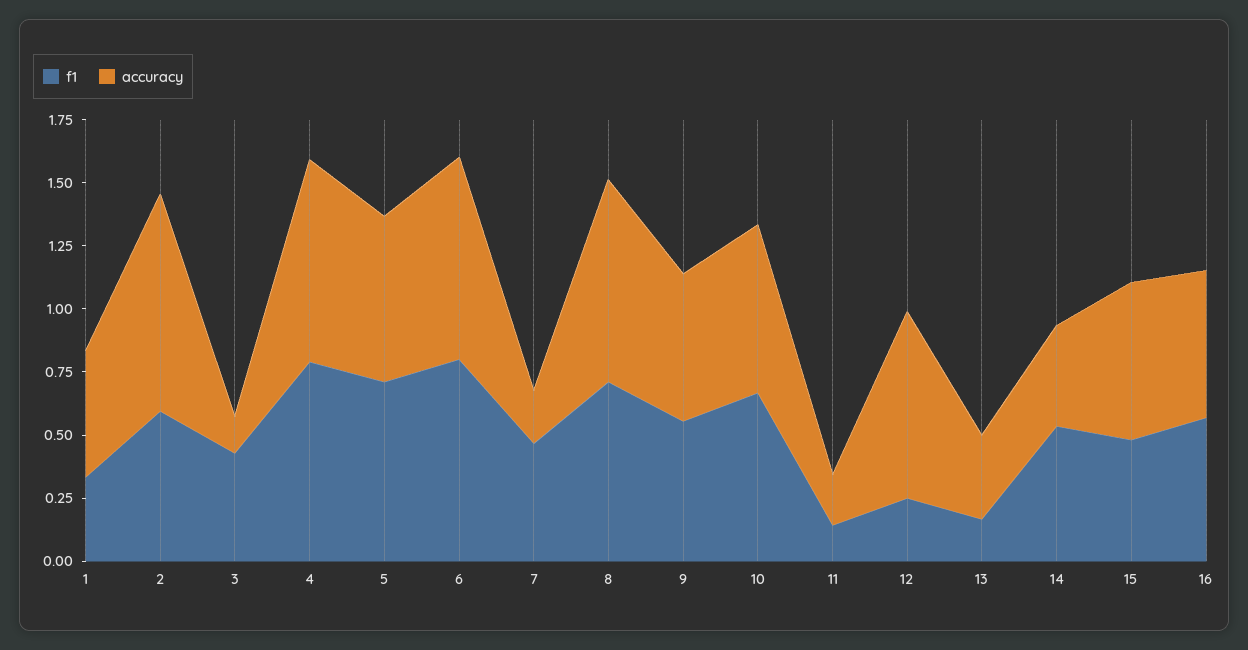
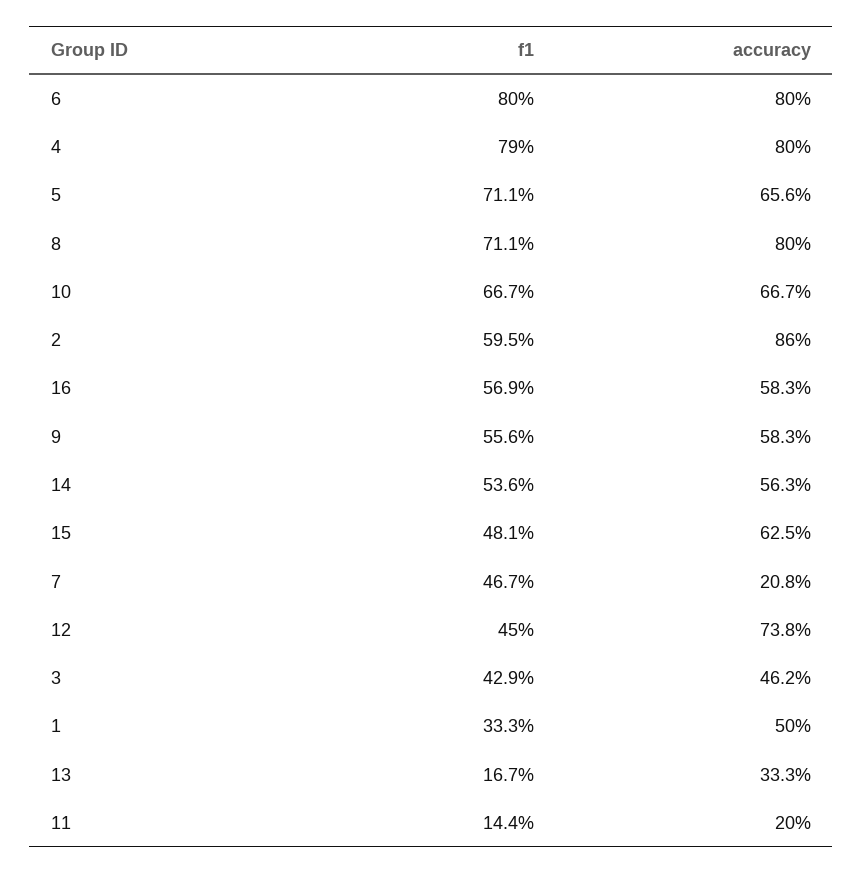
  {
    "f1": {
      "1": 0.333,
      "2": 0.595,
      "3": 0.429,
      "4": 0.79,
      "5": 0.711,
      "6": 0.8,
      "7": 0.467,
      "8": 0.711,
      "9": 0.556,
      "10": 0.667,
      "11": 0.144,
-     "12": 0.25,
+     "12": 0.45,
      "13": 0.167,
      "14": 0.536,
      "15": 0.481,
      "16": 0.569
    },
    "accuracy": {
      "1": 0.5,
      "2": 0.86,
-     "3": 0.15,
+     "3": 0.462,
      "4": 0.8,
      "5": 0.656,
      "6": 0.8,
      "7": 0.208,
      "8": 0.8,
      "9": 0.583,
      "10": 0.667,
      "11": 0.2,
      "12": 0.738,
      "13": 0.333,
-     "14": 0.4,
+     "14": 0.563,
      "15": 0.625,
      "16": 0.583
    }
  }

